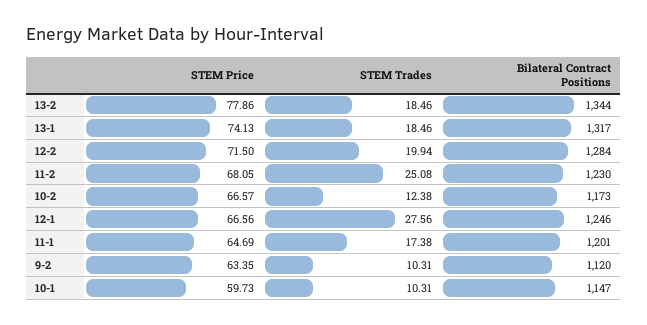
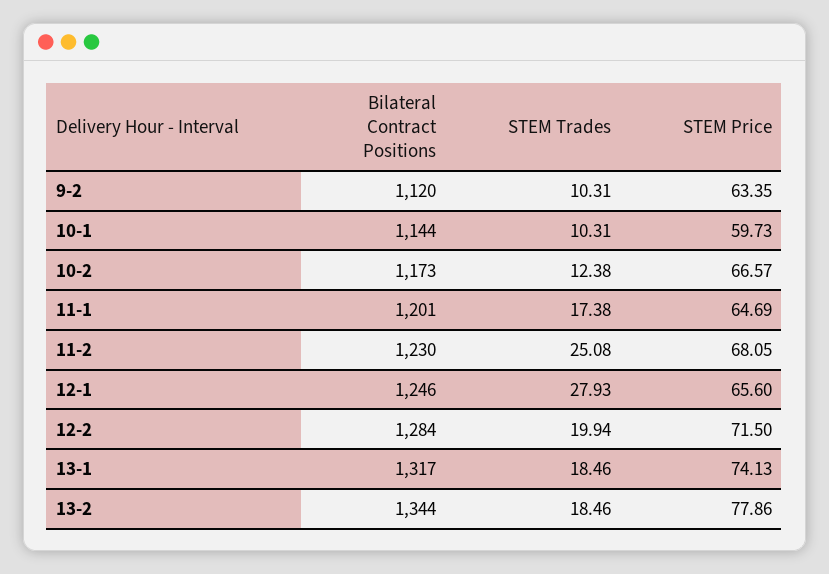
  {
    "STEM Price": {
      "13-2": 77.86,
      "13-1": 74.13,
      "12-2": 71.5,
      "11-2": 68.05,
      "10-2": 66.57,
-     "12-1": 66.56,
+     "12-1": 65.6,
      "11-1": 64.69,
      "9-2": 63.35,
      "10-1": 59.73
    },
    "STEM Trades": {
      "13-2": 18.46,
      "13-1": 18.46,
      "12-2": 19.94,
      "11-2": 25.08,
      "10-2": 12.38,
-     "12-1": 27.56,
+     "12-1": 27.93,
      "11-1": 17.38,
      "9-2": 10.31,
      "10-1": 10.31
    },
    "Bilateral Contract Positions": {
      "13-2": 1344,
      "13-1": 1317,
      "12-2": 1284,
      "11-2": 1230,
      "10-2": 1173,
      "12-1": 1246,
      "11-1": 1201,
      "9-2": 1120,
-     "10-1": 1147
+     "10-1": 1144
    }
  }

